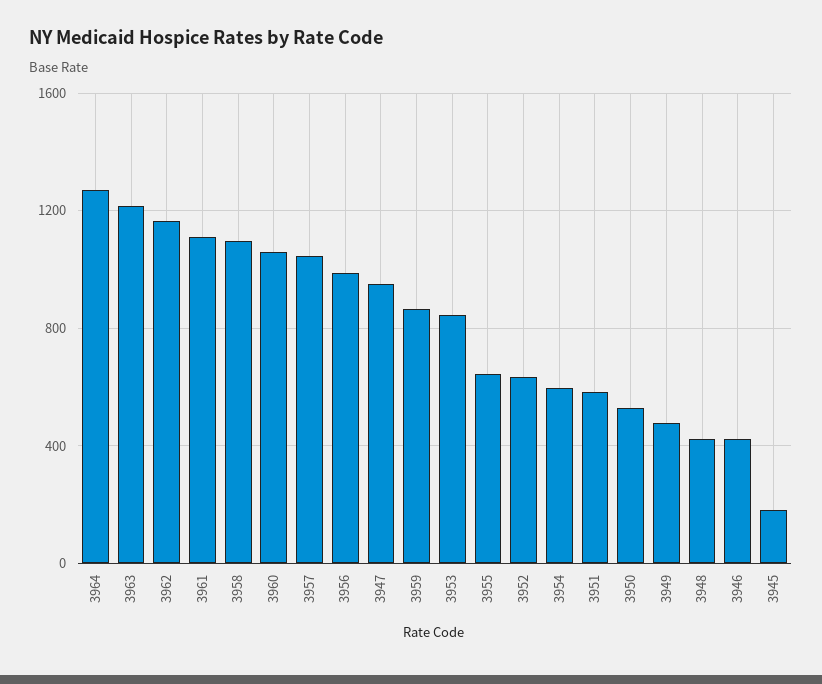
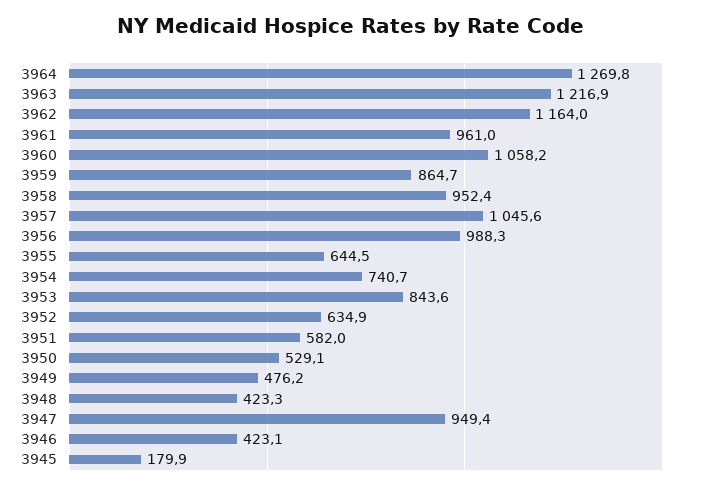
  {
    "3964": 1269.8,
    "3963": 1216.9,
    "3962": 1164,
-   "3961": 1100,
+   "3961": 961,
-   "3958": 1100,
+   "3958": 952.4,
    "3960": 1058.2,
    "3957": 1045.6,
    "3956": 988.3,
    "3947": 949.4,
    "3959": 864.7,
    "3953": 843.6,
    "3955": 644.5,
    "3952": 634.9,
-   "3954": 600,
+   "3954": 740.7,
    "3951": 582,
    "3950": 529.1,
    "3949": 476.2,
    "3948": 423.3,
    "3946": 423.1,
    "3945": 179.9
  }

